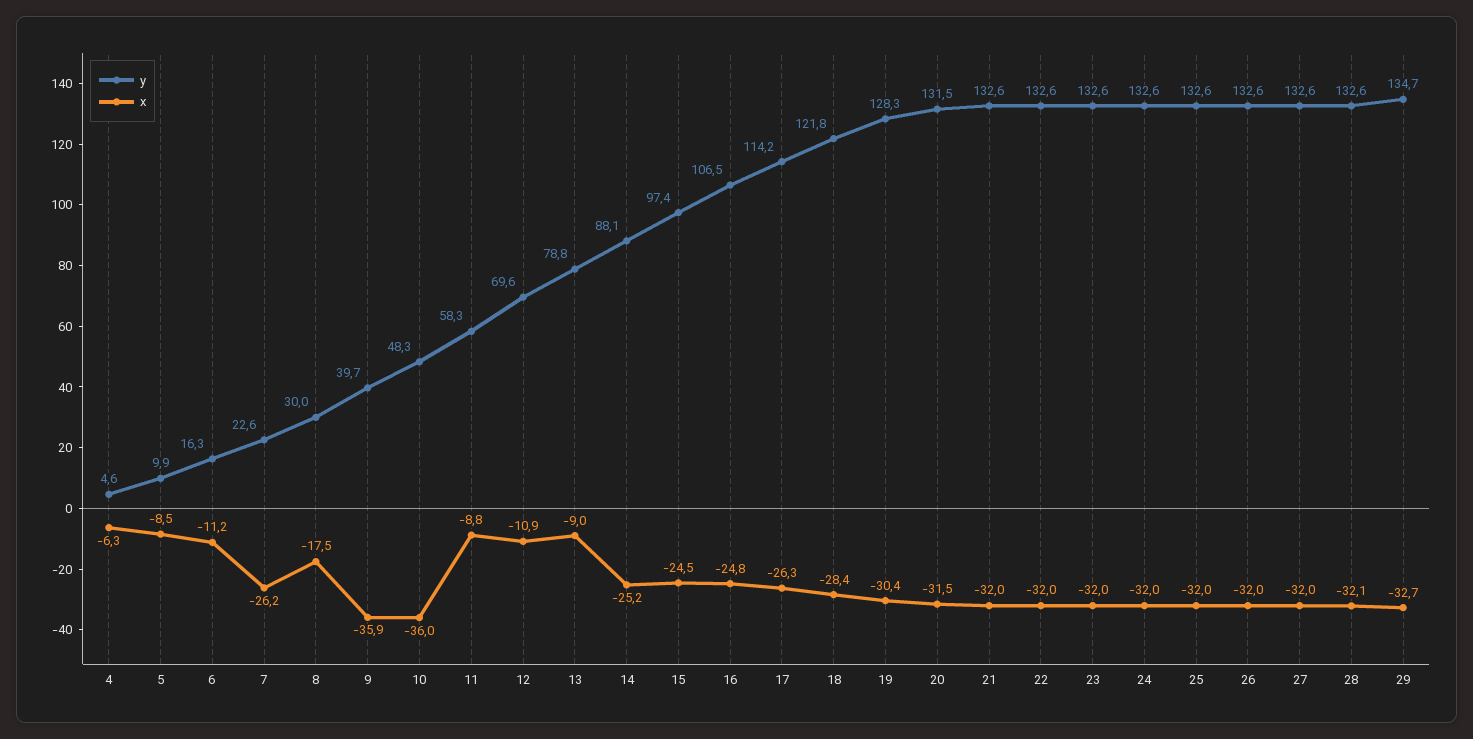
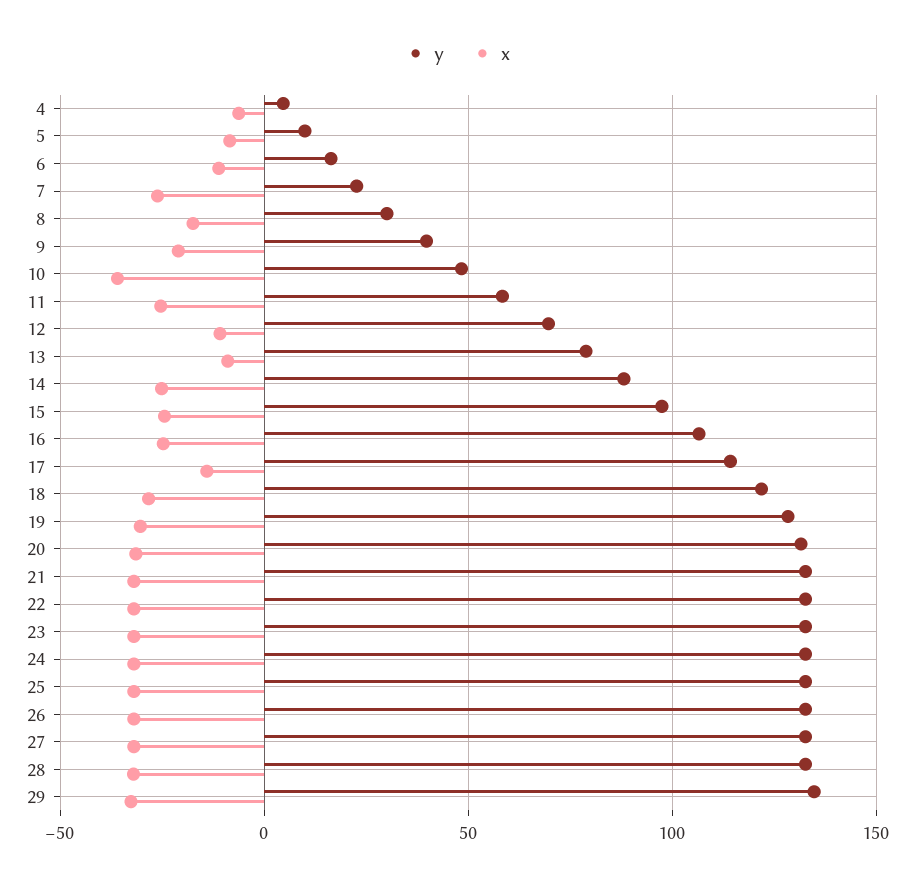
  {
    "y": {
      "4": 4.6,
      "5": 9.9,
      "6": 16.3,
      "7": 22.6,
      "8": 30,
      "9": 39.7,
      "10": 48.3,
      "11": 58.3,
      "12": 69.6,
      "13": 78.8,
      "14": 88.1,
      "15": 97.4,
      "16": 106.5,
      "17": 114.2,
      "18": 121.8,
      "19": 128.3,
      "20": 131.5,
      "21": 132.6,
      "22": 132.6,
      "23": 132.6,
      "24": 132.6,
      "25": 132.6,
      "26": 132.6,
      "27": 132.6,
      "28": 132.6,
      "29": 134.7
    },
    "x": {
      "4": -6.3,
      "5": -8.5,
      "6": -11.2,
      "7": -26.2,
      "8": -17.5,
-     "9": -35.9,
+     "9": -20,
      "10": -36,
-     "11": -8.8,
+     "11": -25,
      "12": -10.9,
      "13": -9,
      "14": -25.2,
      "15": -24.5,
      "16": -24.8,
-     "17": -26.3,
+     "17": -15,
      "18": -28.4,
      "19": -30.4,
      "20": -31.5,
      "21": -32,
      "22": -32,
      "23": -32,
      "24": -32,
      "25": -32,
      "26": -32,
      "27": -32,
      "28": -32.1,
      "29": -32.7
    }
  }

